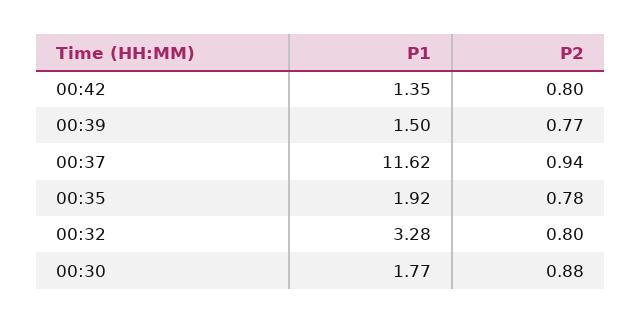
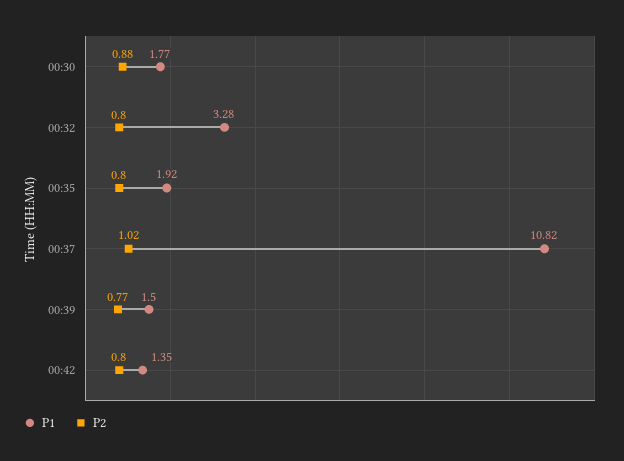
  {
    "P1": {
      "00:42": 1.35,
      "00:39": 1.5,
-     "00:37": 11.62,
+     "00:37": 10.82,
      "00:35": 1.92,
      "00:32": 3.28,
      "00:30": 1.77
    },
    "P2": {
      "00:42": 0.8,
      "00:39": 0.77,
-     "00:37": 0.94,
+     "00:37": 1.02,
-     "00:35": 0.78,
+     "00:35": 0.8,
      "00:32": 0.8,
      "00:30": 0.88
    }
  }

